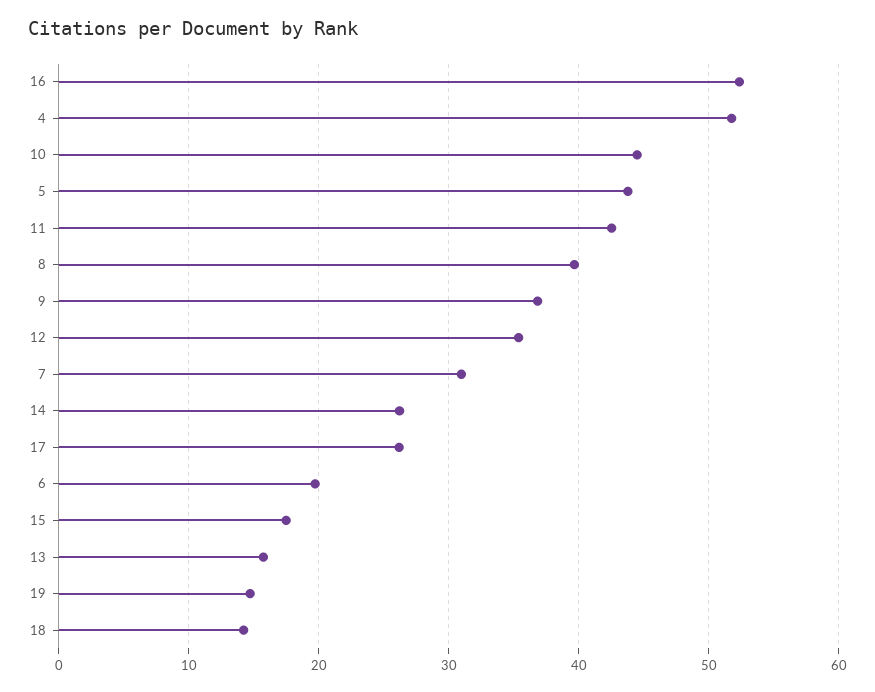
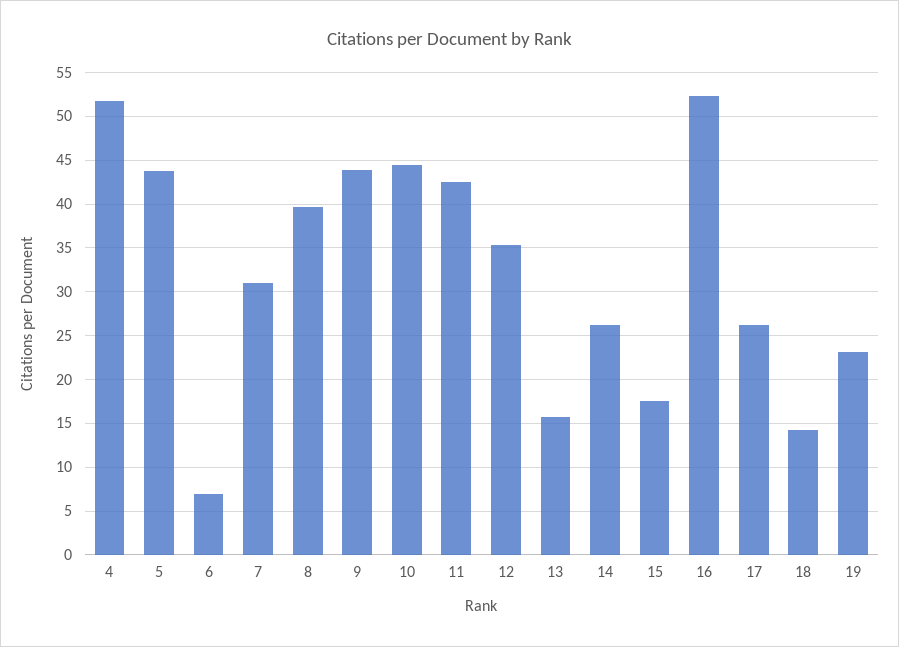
  {
    "16": 52,
    "4": 52,
    "10": 45,
    "5": 44,
    "11": 43,
    "8": 40,
-   "9": 37,
+   "9": 44,
    "12": 35,
    "7": 31,
    "14": 26,
    "17": 26,
-   "6": 20,
+   "6": 7,
    "15": 18,
    "13": 16,
-   "19": 15,
+   "19": 23,
    "18": 14
  }

